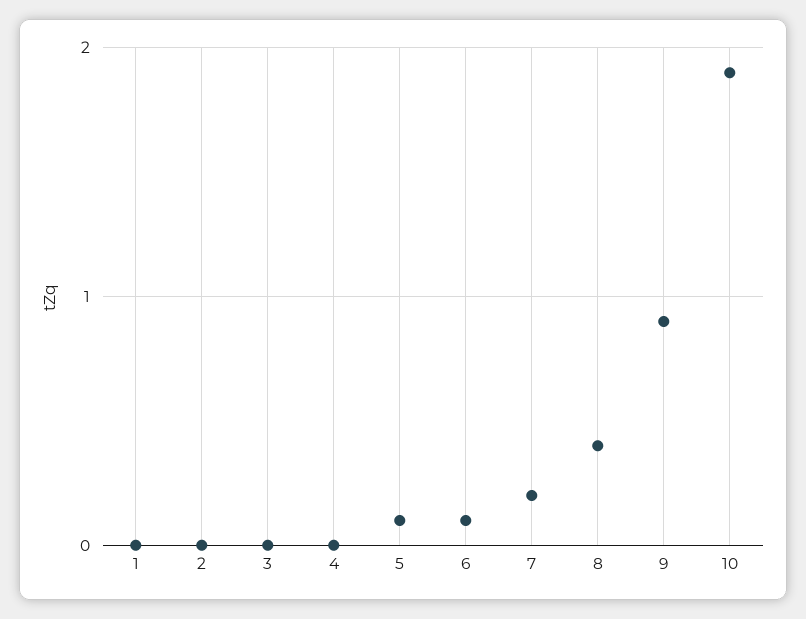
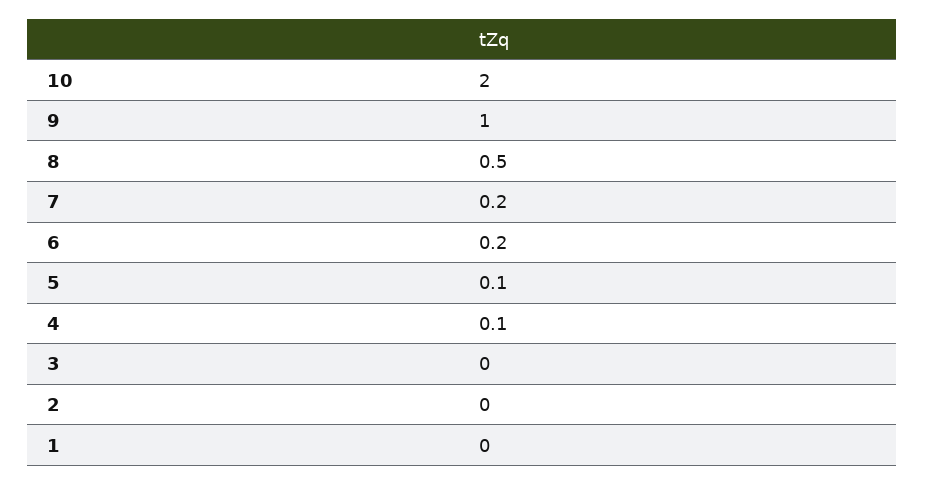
  {
    "1": 0,
    "2": 0,
    "3": 0,
-   "4": 0,
+   "4": 0.1,
    "5": 0.1,
-   "6": 0.1,
+   "6": 0.2,
    "7": 0.2,
-   "8": 0.4,
+   "8": 0.5,
-   "9": 0.9,
+   "9": 1,
-   "10": 1.9
+   "10": 2
  }

